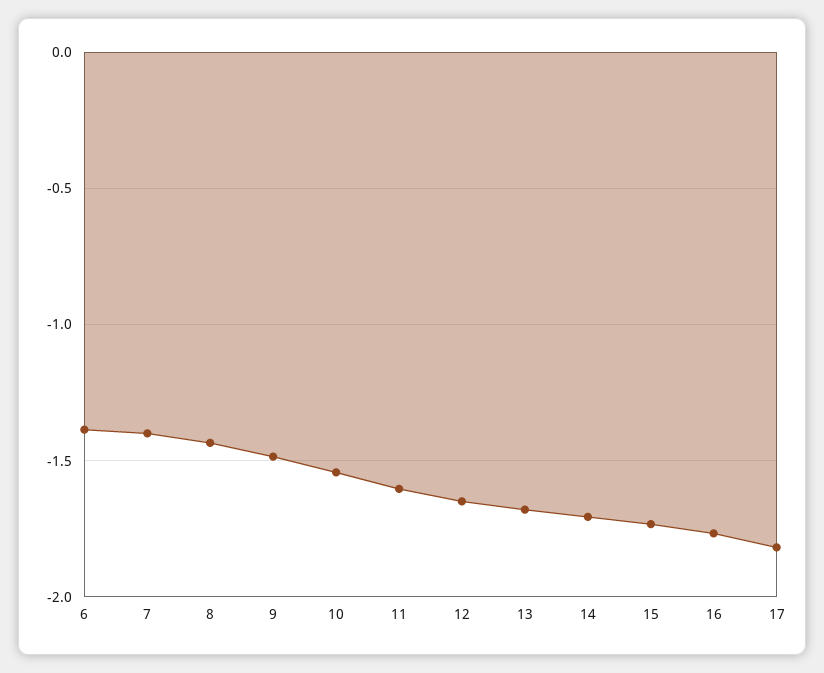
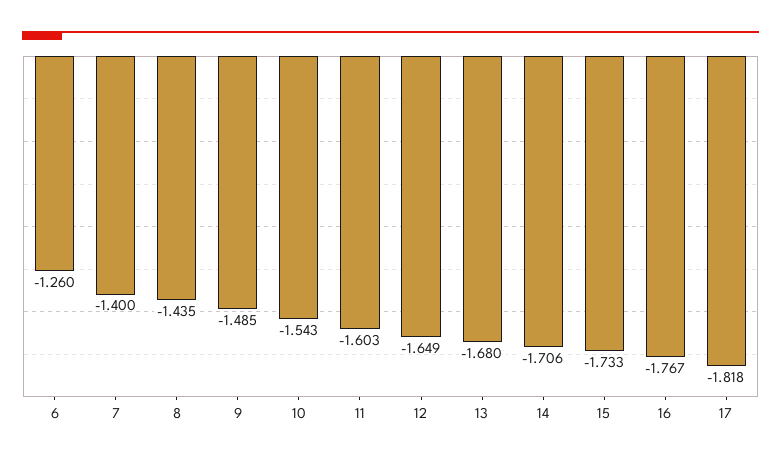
  {
-   "6": -1.4,
+   "6": -1.26,
    "7": -1.4,
    "8": -1.435,
    "9": -1.485,
    "10": -1.543,
    "11": -1.603,
    "12": -1.649,
    "13": -1.68,
    "14": -1.706,
    "15": -1.733,
    "16": -1.767,
    "17": -1.818
  }

